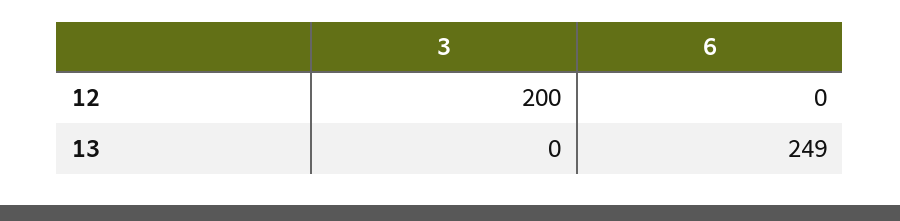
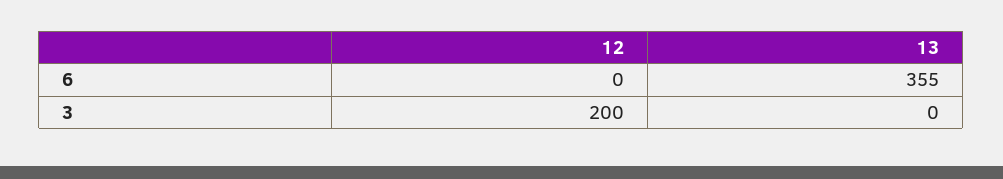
  {
    "3": {
      "12": 200,
      "13": 0
    },
    "6": {
      "12": 0,
-     "13": 249
+     "13": 355
    }
  }

